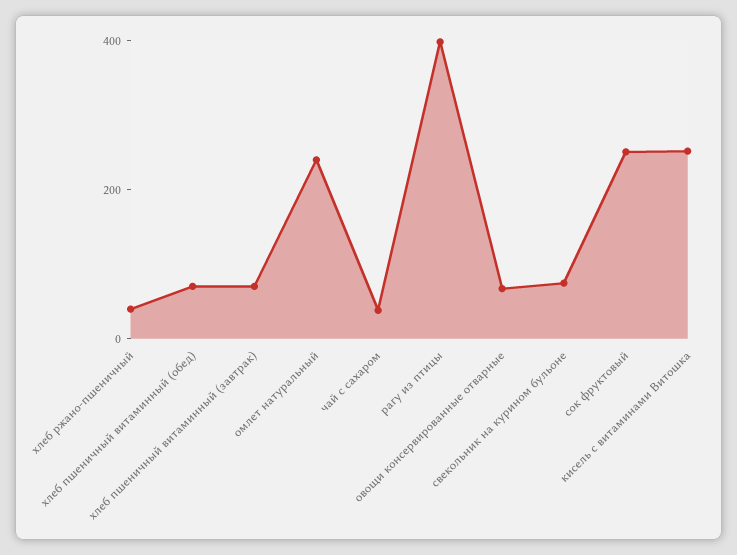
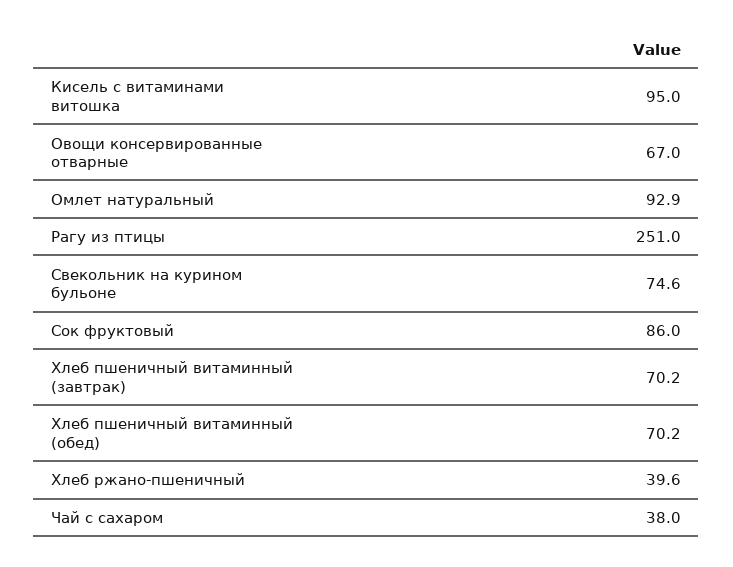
  {
    "хлеб ржано-пшеничный": 39.6,
    "хлеб пшеничный витаминный (обед)": 70.2,
    "хлеб пшеничный витаминный (завтрак)": 70.2,
-   "омлет натуральный": 250,
+   "омлет натуральный": 92.9,
    "чай с сахаром": 38,
-   "рагу из птицы": 400,
+   "рагу из птицы": 251,
    "овощи консервированные отварные": 67,
    "свекольник на курином бульоне": 74.6,
-   "сок фруктовый": 250,
+   "сок фруктовый": 86,
-   "кисель с витаминами Витошка": 250
+   "кисель с витаминами Витошка": 95
  }

